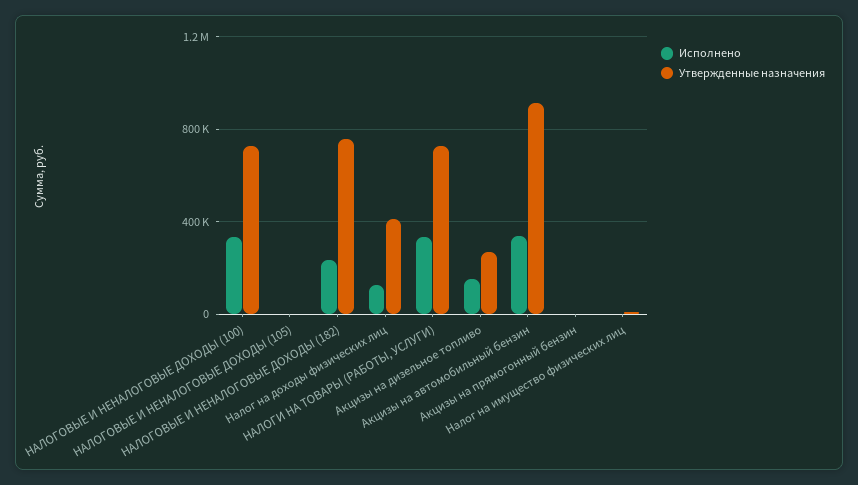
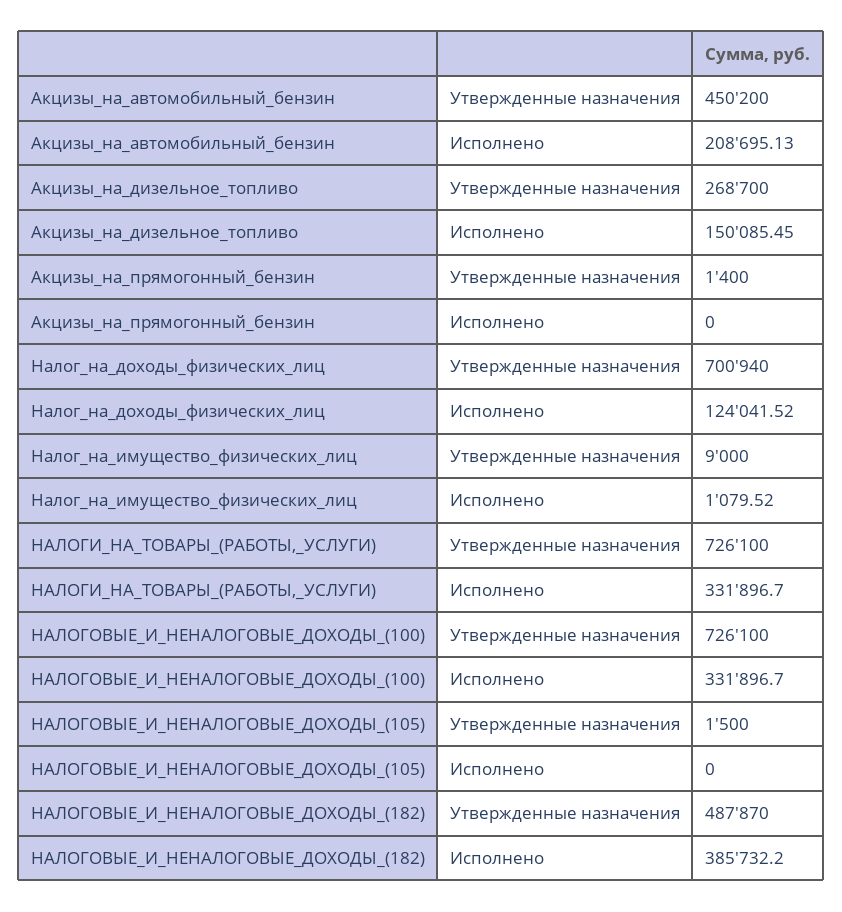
  {
    "Исполнено": {
      "НАЛОГОВЫЕ И НЕНАЛОГОВЫЕ ДОХОДЫ (100)": 331896.7,
      "НАЛОГОВЫЕ И НЕНАЛОГОВЫЕ ДОХОДЫ (105)": 0,
-     "НАЛОГОВЫЕ И НЕНАЛОГОВЫЕ ДОХОДЫ (182)": 250000,
+     "НАЛОГОВЫЕ И НЕНАЛОГОВЫЕ ДОХОДЫ (182)": 385732.2,
      "Налог на доходы физических лиц": 124041.52,
      "НАЛОГИ НА ТОВАРЫ (РАБОТЫ, УСЛУГИ)": 331896.7,
      "Акцизы на дизельное топливо": 150085.45,
-     "Акцизы на автомобильный бензин": 350000,
+     "Акцизы на автомобильный бензин": 208695.13,
      "Акцизы на прямогонный бензин": 0,
      "Налог на имущество физических лиц": 1079.52
    },
    "Утвержденные назначения": {
      "НАЛОГОВЫЕ И НЕНАЛОГОВЫЕ ДОХОДЫ (100)": 726100,
      "НАЛОГОВЫЕ И НЕНАЛОГОВЫЕ ДОХОДЫ (105)": 1500,
-     "НАЛОГОВЫЕ И НЕНАЛОГОВЫЕ ДОХОДЫ (182)": 750000,
+     "НАЛОГОВЫЕ И НЕНАЛОГОВЫЕ ДОХОДЫ (182)": 487870,
-     "Налог на доходы физических лиц": 400000,
+     "Налог на доходы физических лиц": 700940,
      "НАЛОГИ НА ТОВАРЫ (РАБОТЫ, УСЛУГИ)": 726100,
      "Акцизы на дизельное топливо": 268700,
-     "Акцизы на автомобильный бензин": 900000,
+     "Акцизы на автомобильный бензин": 450200,
      "Акцизы на прямогонный бензин": 1400,
      "Налог на имущество физических лиц": 9000
    }
  }

